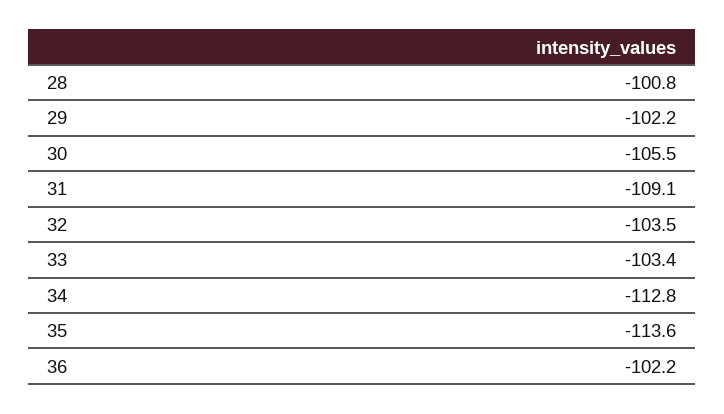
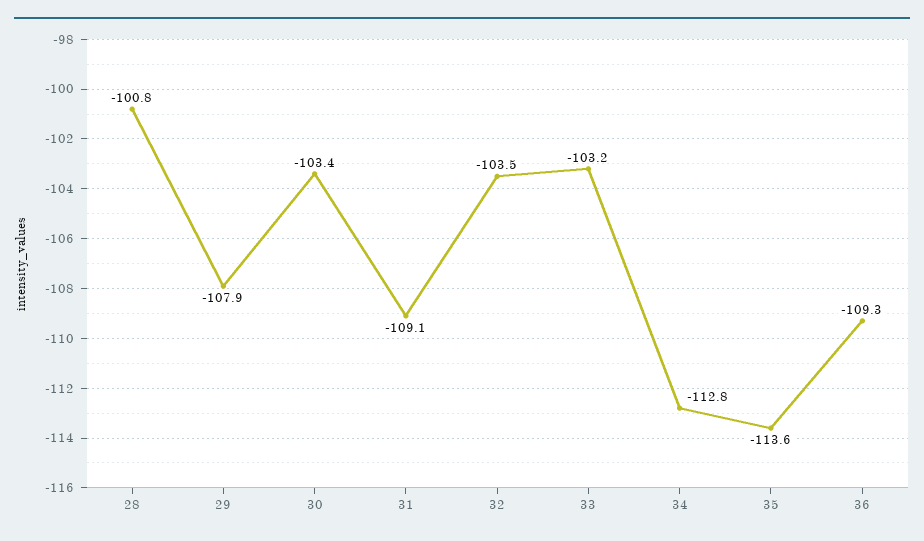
  {
    "28": -100.8,
-   "29": -102.2,
+   "29": -107.9,
-   "30": -105.5,
+   "30": -103.4,
    "31": -109.1,
    "32": -103.5,
-   "33": -103.4,
+   "33": -103.2,
    "34": -112.8,
    "35": -113.6,
-   "36": -102.2
+   "36": -109.3
  }

